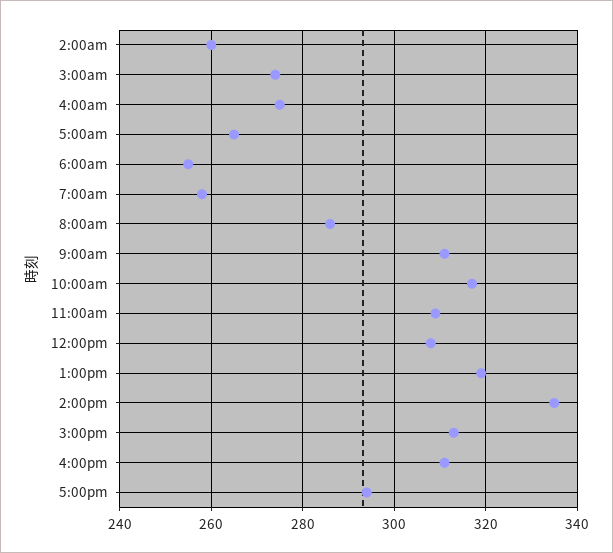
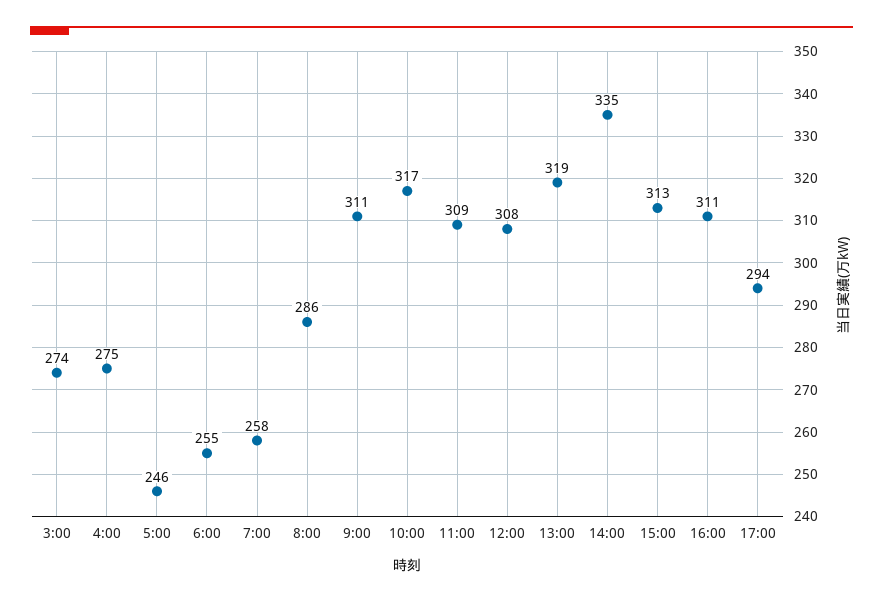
  {
-   "2:00am": 260,
    "3:00am": 274,
    "4:00am": 275,
-   "5:00am": 265,
+   "5:00am": 246,
    "6:00am": 255,
    "7:00am": 258,
    "8:00am": 286,
    "9:00am": 311,
    "10:00am": 317,
    "11:00am": 309,
    "12:00pm": 308,
    "1:00pm": 319,
    "2:00pm": 335,
    "3:00pm": 313,
    "4:00pm": 311,
    "5:00pm": 294
  }

